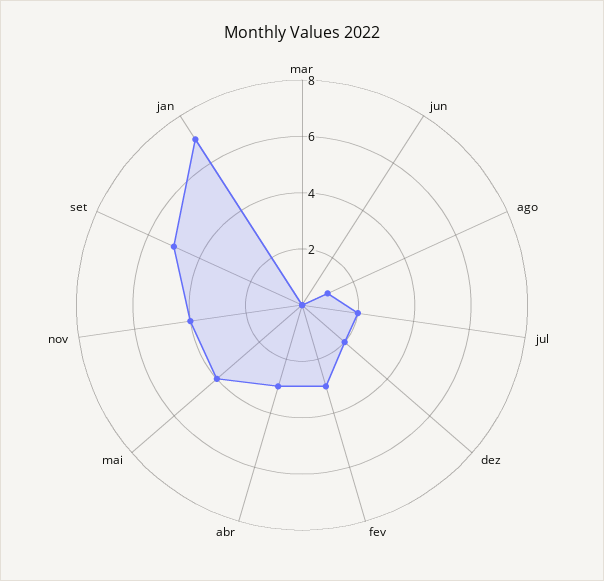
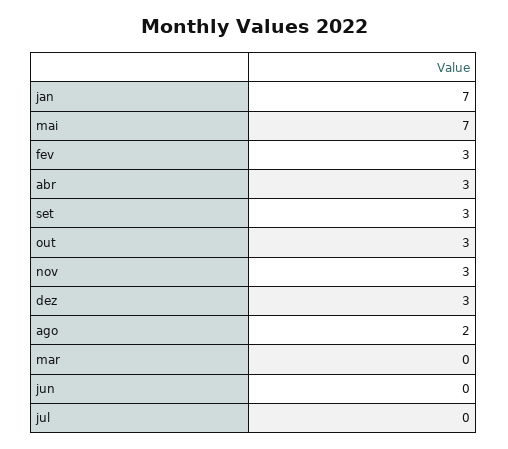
  {
    "mar": 0,
    "jun": 0,
-   "ago": 1,
+   "ago": 2,
-   "jul": 2,
+   "jul": 0,
-   "dez": 2,
+   "dez": 3,
    "fev": 3,
    "abr": 3,
-   "mai": 4,
+   "mai": 7,
-   "nov": 4,
+   "nov": 3,
-   "set": 5,
+   "set": 3,
-   "jan": 7
+   "jan": 7,
+   "out": 3
  }

